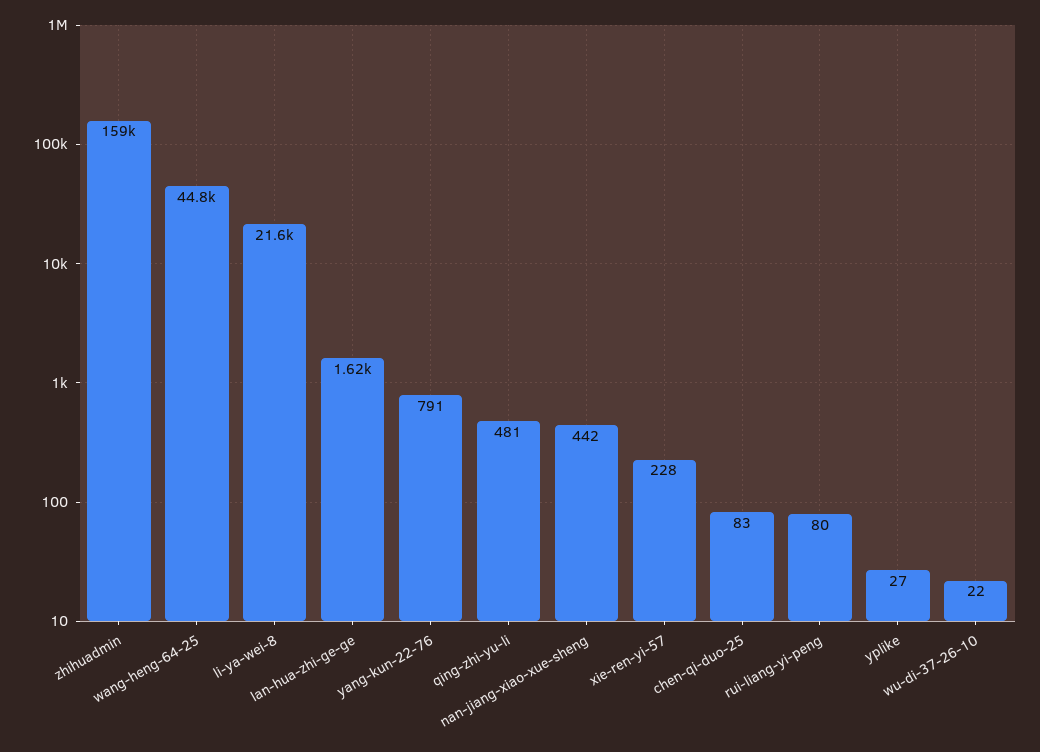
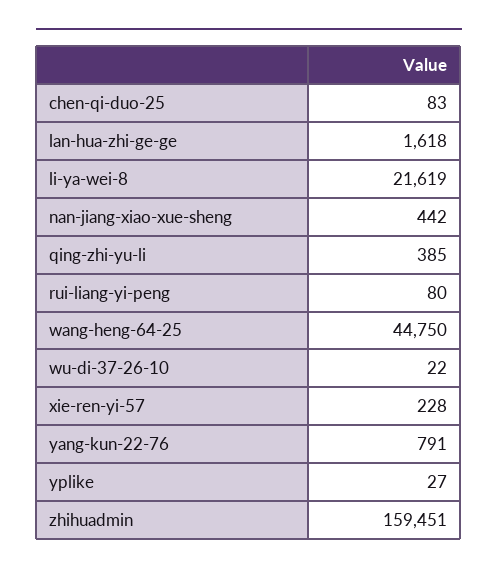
  {
    "zhihuadmin": 159451,
    "wang-heng-64-25": 44750,
    "li-ya-wei-8": 21619,
    "lan-hua-zhi-ge-ge": 1618,
    "yang-kun-22-76": 791,
-   "qing-zhi-yu-li": 481,
+   "qing-zhi-yu-li": 385,
    "nan-jiang-xiao-xue-sheng": 442,
    "xie-ren-yi-57": 228,
    "chen-qi-duo-25": 83,
    "rui-liang-yi-peng": 80,
    "yplike": 27,
    "wu-di-37-26-10": 22
  }

